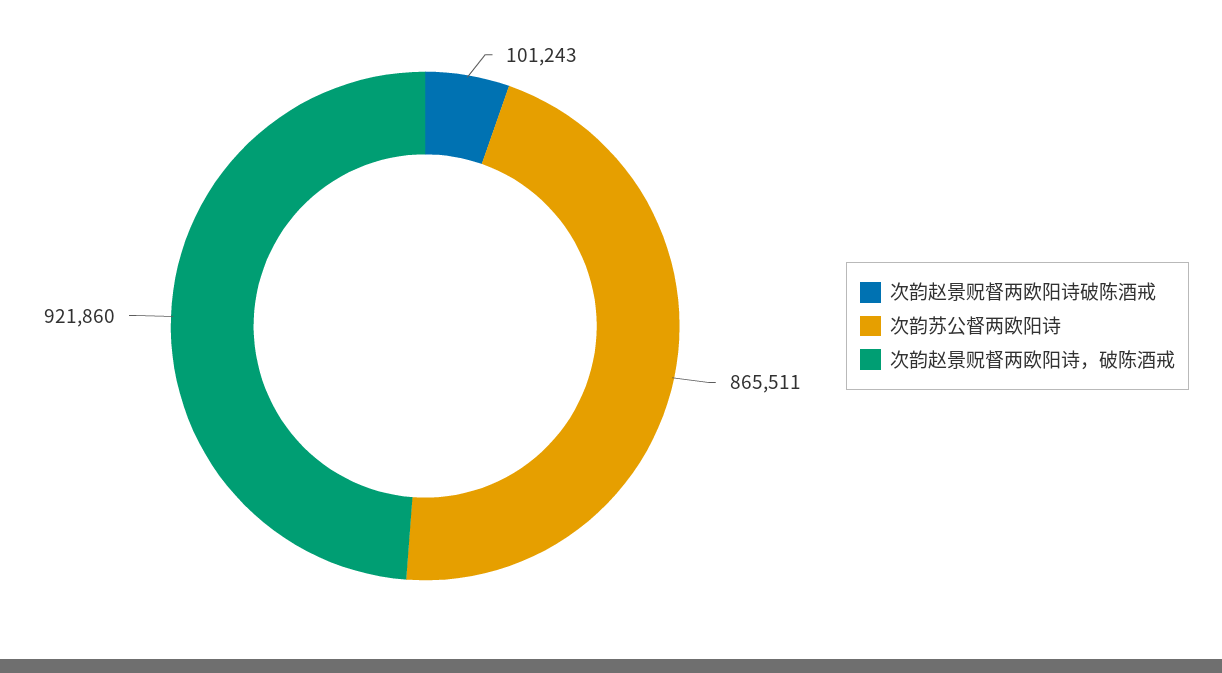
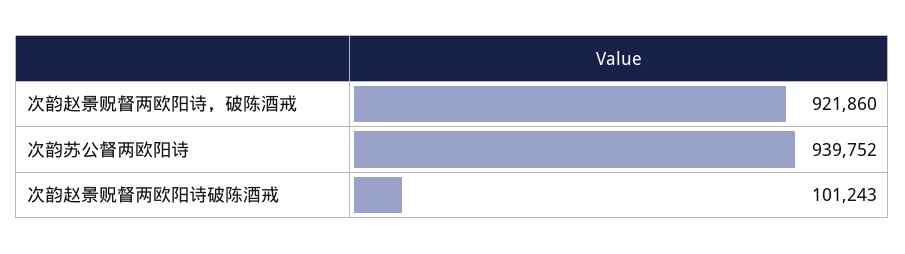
  {
    "次韵赵景贶督两欧阳诗破陈酒戒": 101243,
-   "次韵苏公督两欧阳诗": 865511,
+   "次韵苏公督两欧阳诗": 939752,
    "次韵赵景贶督两欧阳诗，破陈酒戒": 921860
  }

